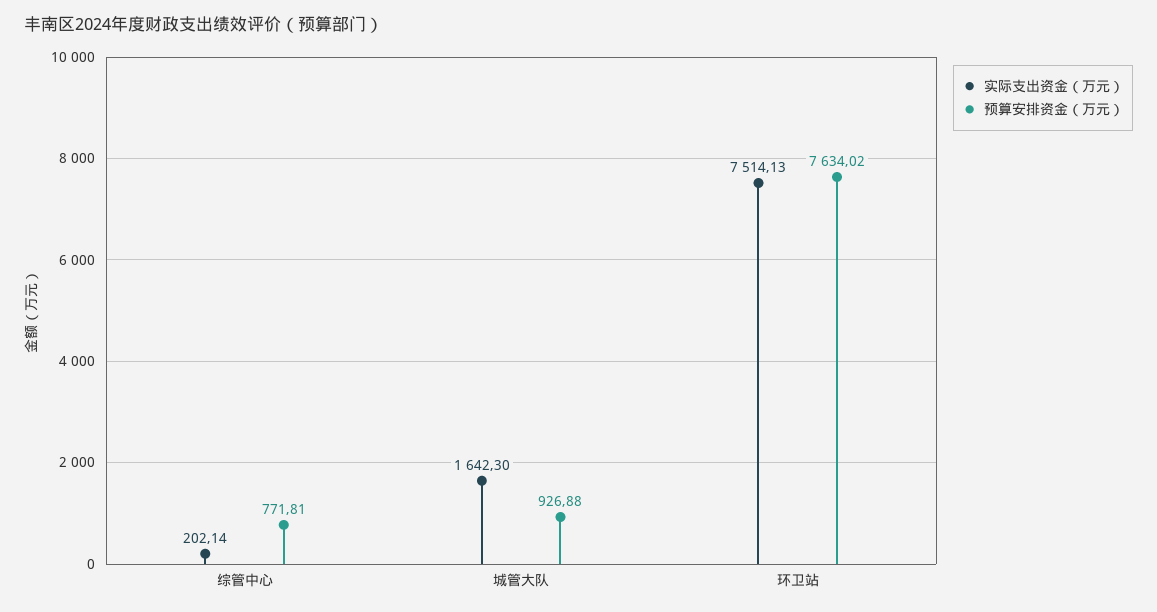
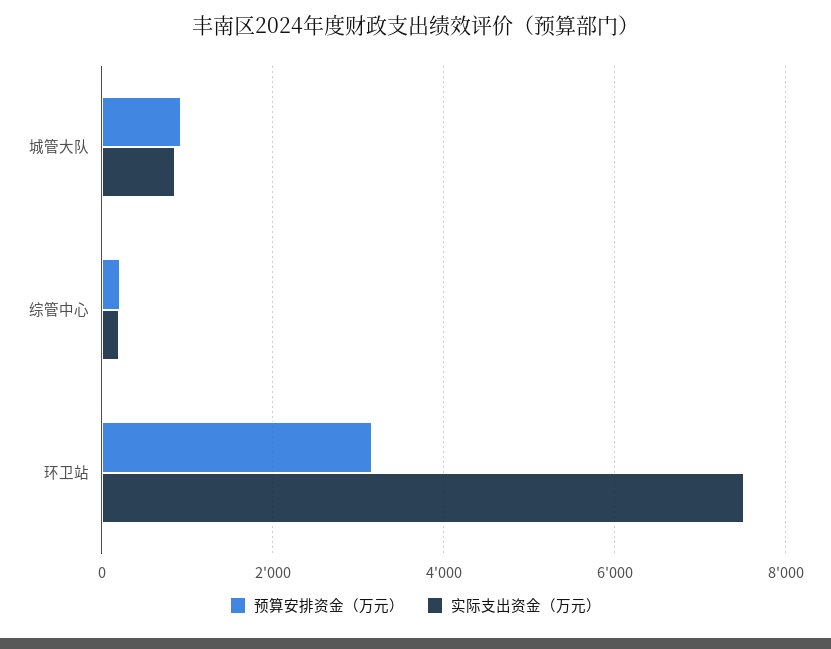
  {
    "实际支出资金（万元）": {
      "综管中心": 202.14,
-     "城管大队": 1642.3,
+     "城管大队": 800,
      "环卫站": 7514.13
    },
    "预算安排资金（万元）": {
-     "综管中心": 771.81,
+     "综管中心": 200,
      "城管大队": 926.88,
-     "环卫站": 7634.02
+     "环卫站": 3200
    }
  }

